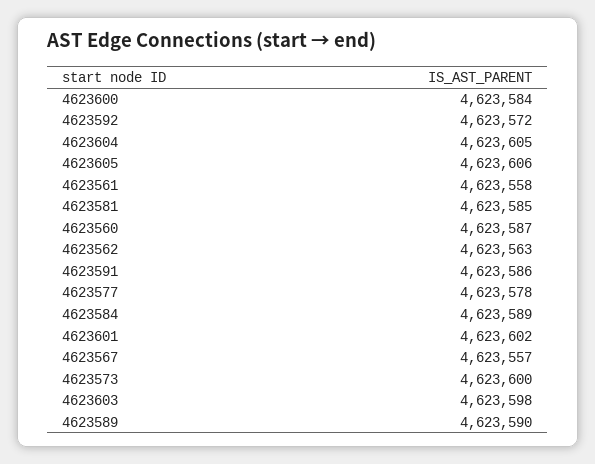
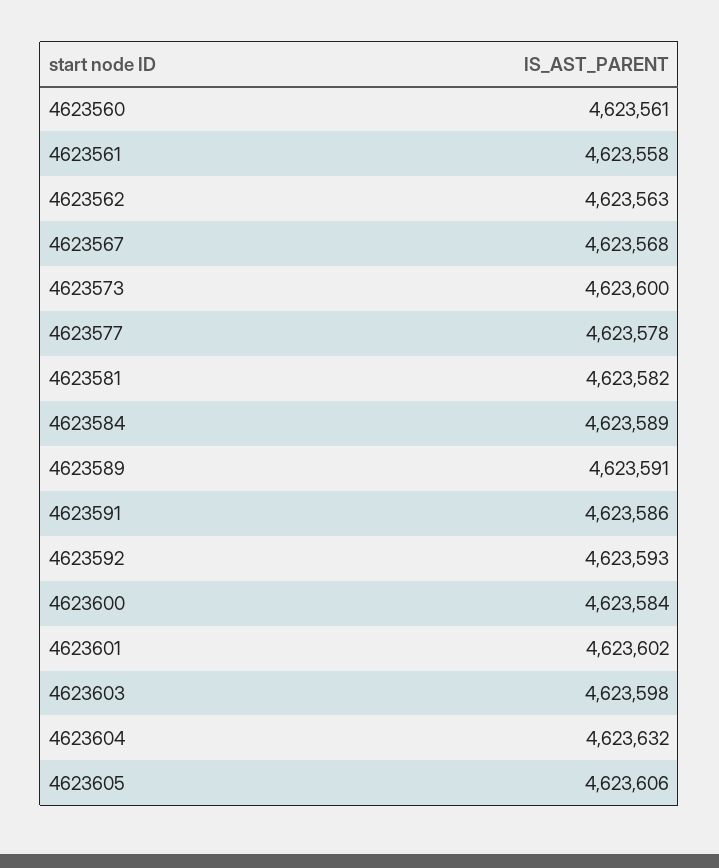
  {
    "4623600": 4623584,
-   "4623592": 4623572,
+   "4623592": 4623593,
-   "4623604": 4623605,
+   "4623604": 4623632,
    "4623605": 4623606,
    "4623561": 4623558,
-   "4623581": 4623585,
+   "4623581": 4623582,
-   "4623560": 4623587,
+   "4623560": 4623561,
    "4623562": 4623563,
    "4623591": 4623586,
    "4623577": 4623578,
    "4623584": 4623589,
    "4623601": 4623602,
-   "4623567": 4623557,
+   "4623567": 4623568,
    "4623573": 4623600,
    "4623603": 4623598,
-   "4623589": 4623590
+   "4623589": 4623591
  }

